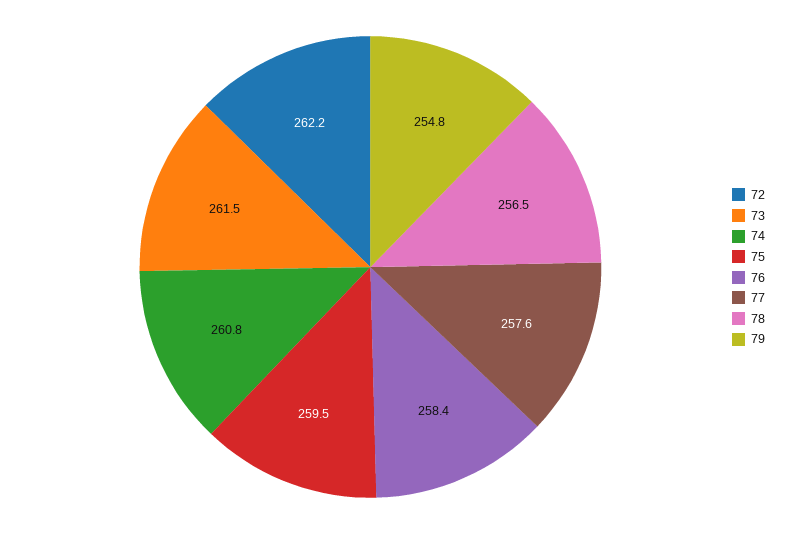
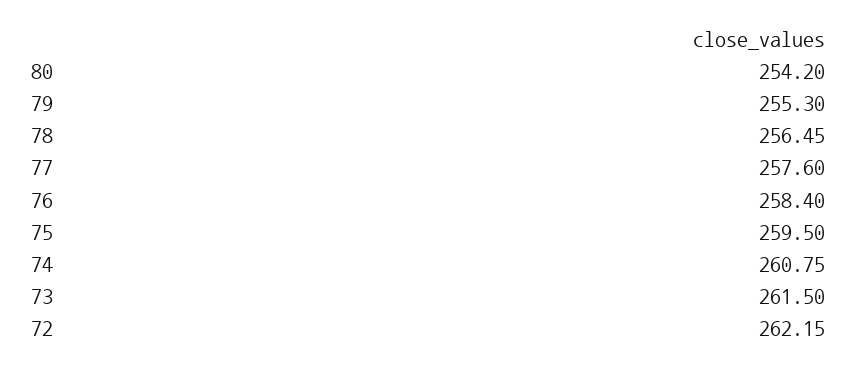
  {
    "72": 262.15,
    "73": 261.5,
    "74": 260.75,
    "75": 259.5,
    "76": 258.4,
    "77": 257.6,
    "78": 256.45,
-   "79": 254.8
+   "79": 255.3,
+   "80": 254.2
  }

